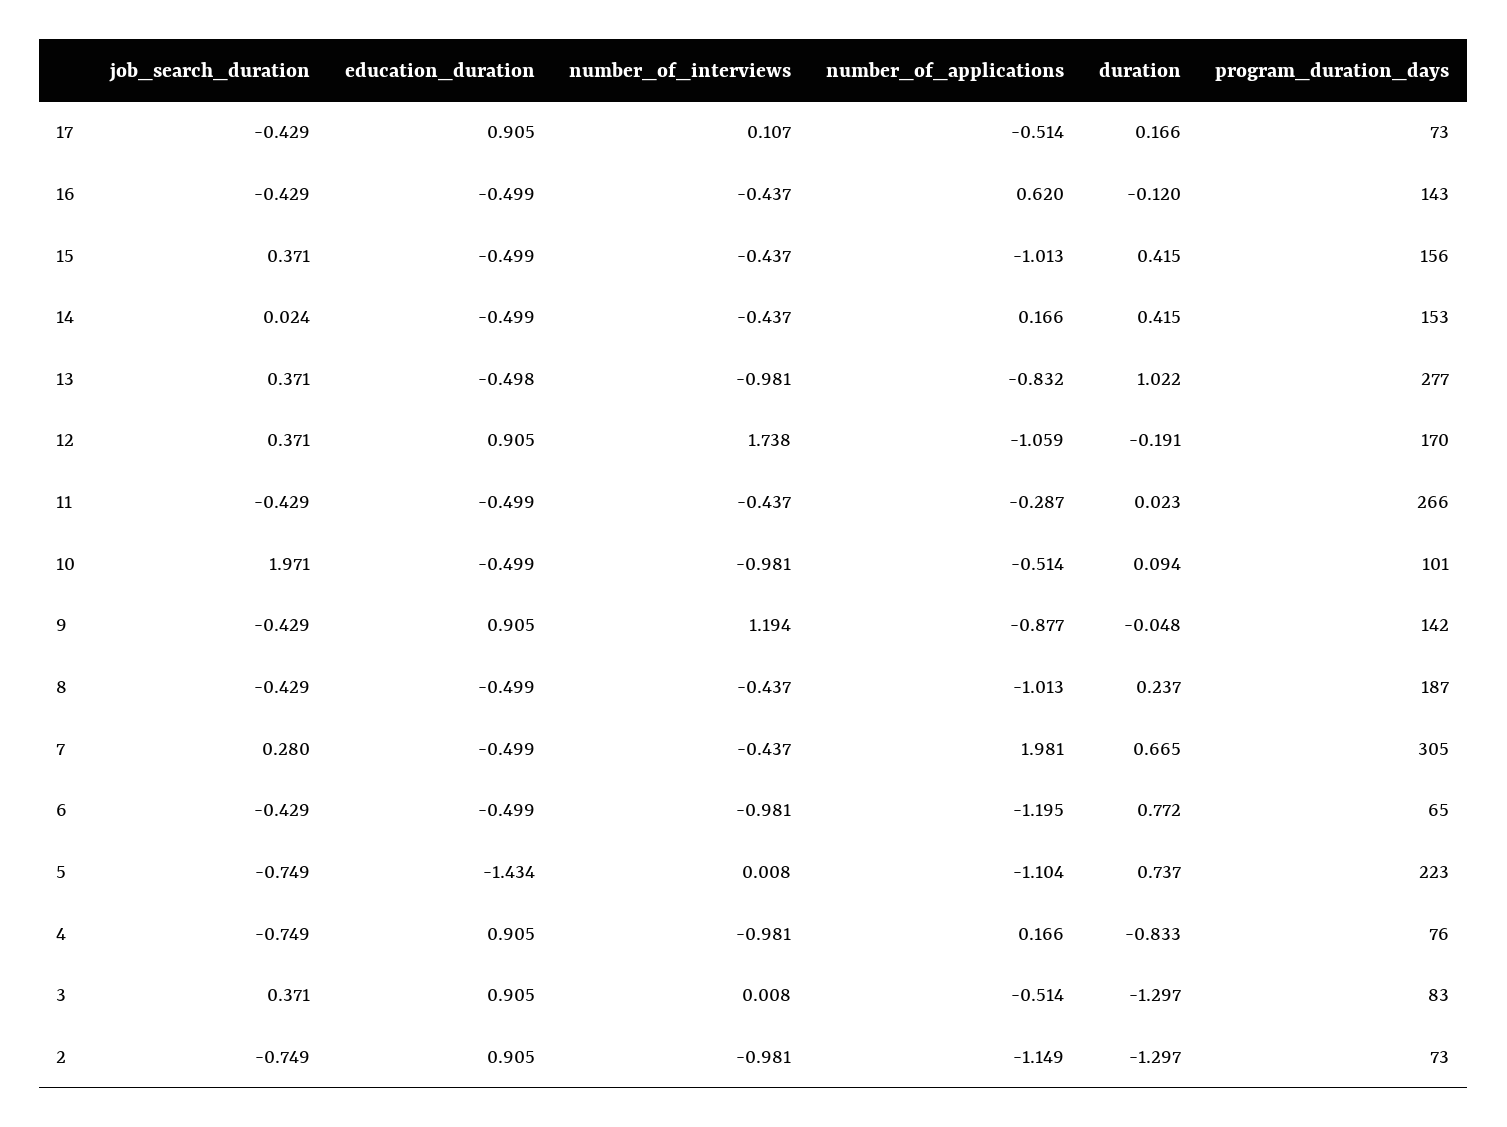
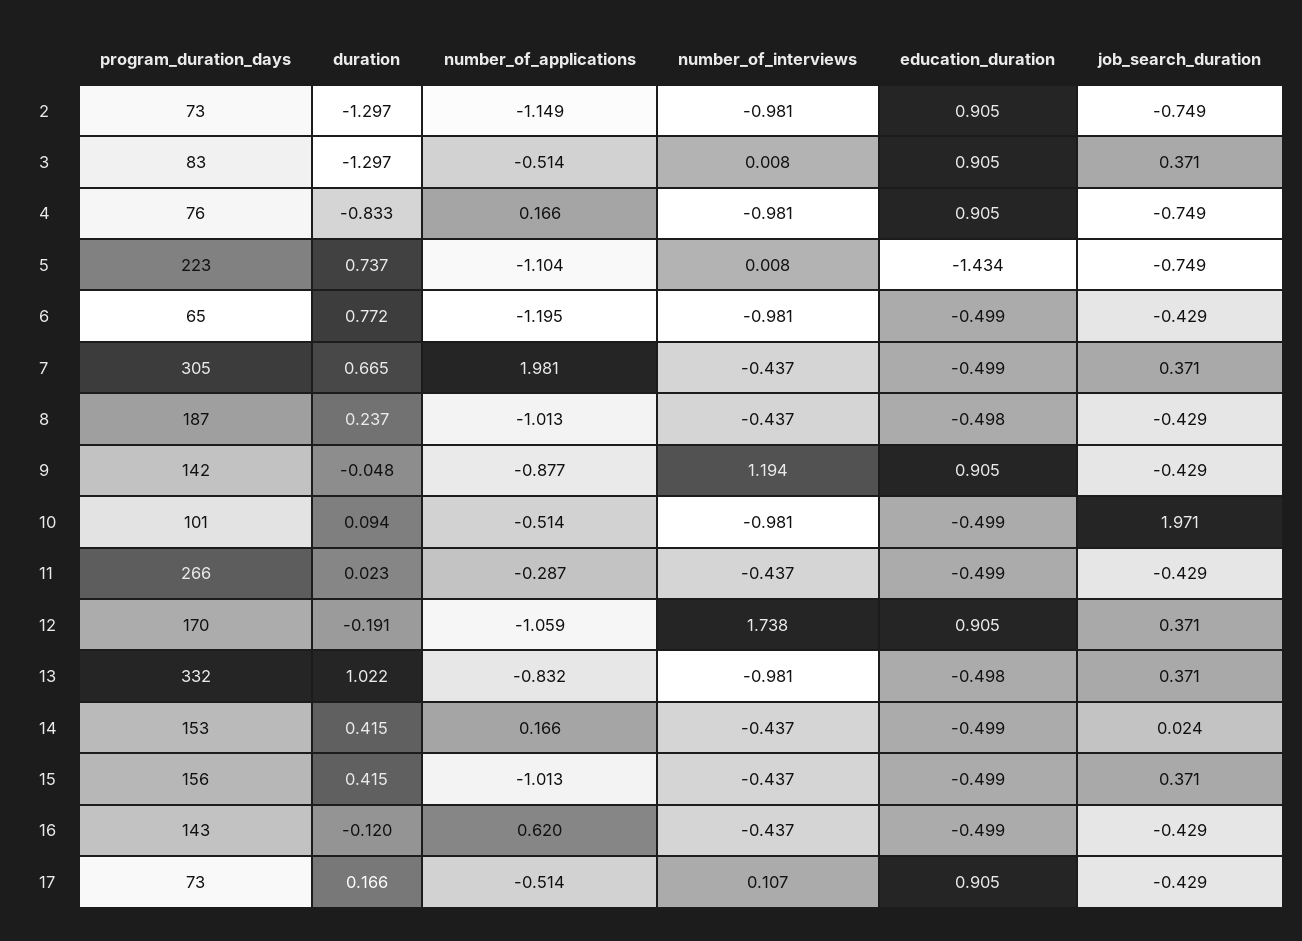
  {
    "job_search_duration": {
      "17": -0.429,
      "16": -0.429,
      "15": 0.371,
      "14": 0.024,
      "13": 0.371,
      "12": 0.371,
      "11": -0.429,
      "10": 1.971,
      "9": -0.429,
      "8": -0.429,
-     "7": 0.28,
+     "7": 0.371,
      "6": -0.429,
      "5": -0.749,
      "4": -0.749,
      "3": 0.371,
      "2": -0.749
    },
    "education_duration": {
      "17": 0.905,
      "16": -0.499,
      "15": -0.499,
      "14": -0.499,
      "13": -0.498,
      "12": 0.905,
      "11": -0.499,
      "10": -0.499,
      "9": 0.905,
-     "8": -0.499,
+     "8": -0.498,
      "7": -0.499,
      "6": -0.499,
      "5": -1.434,
      "4": 0.905,
      "3": 0.905,
      "2": 0.905
    },
    "number_of_interviews": {
      "17": 0.107,
      "16": -0.437,
      "15": -0.437,
      "14": -0.437,
      "13": -0.981,
      "12": 1.738,
      "11": -0.437,
      "10": -0.981,
      "9": 1.194,
      "8": -0.437,
      "7": -0.437,
      "6": -0.981,
      "5": 0.008,
      "4": -0.981,
      "3": 0.008,
      "2": -0.981
    },
    "number_of_applications": {
      "17": -0.514,
      "16": 0.62,
      "15": -1.013,
      "14": 0.166,
      "13": -0.832,
      "12": -1.059,
      "11": -0.287,
      "10": -0.514,
      "9": -0.877,
      "8": -1.013,
      "7": 1.981,
      "6": -1.195,
      "5": -1.104,
      "4": 0.166,
      "3": -0.514,
      "2": -1.149
    },
    "duration": {
      "17": 0.166,
      "16": -0.12,
      "15": 0.415,
      "14": 0.415,
      "13": 1.022,
      "12": -0.191,
      "11": 0.023,
      "10": 0.094,
      "9": -0.048,
      "8": 0.237,
      "7": 0.665,
      "6": 0.772,
      "5": 0.737,
      "4": -0.833,
      "3": -1.297,
      "2": -1.297
    },
    "program_duration_days": {
      "17": 73,
      "16": 143,
      "15": 156,
      "14": 153,
-     "13": 277,
+     "13": 332,
      "12": 170,
      "11": 266,
      "10": 101,
      "9": 142,
      "8": 187,
      "7": 305,
      "6": 65,
      "5": 223,
      "4": 76,
      "3": 83,
      "2": 73
    }
  }

